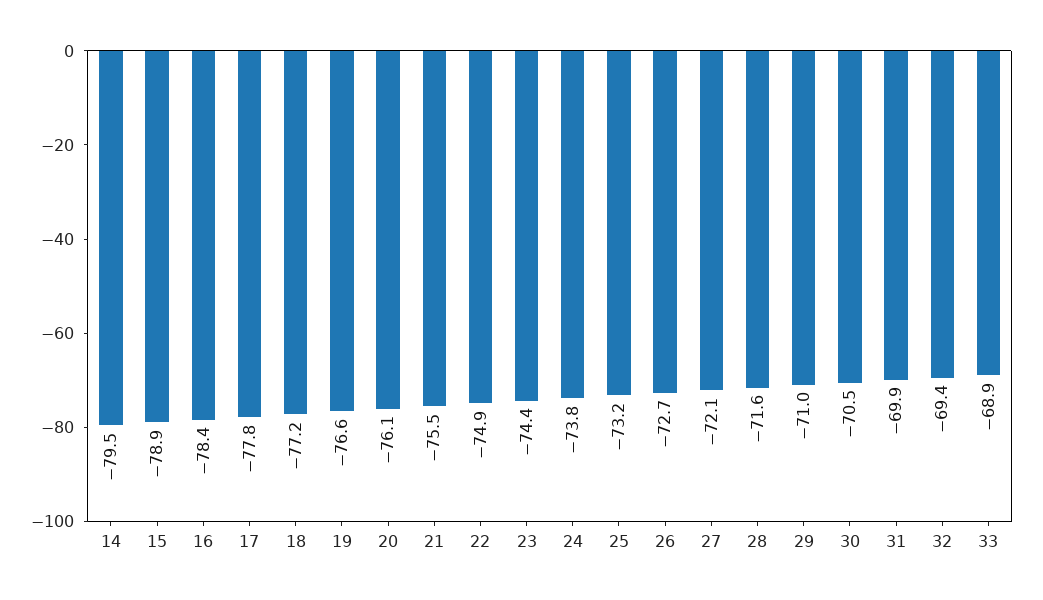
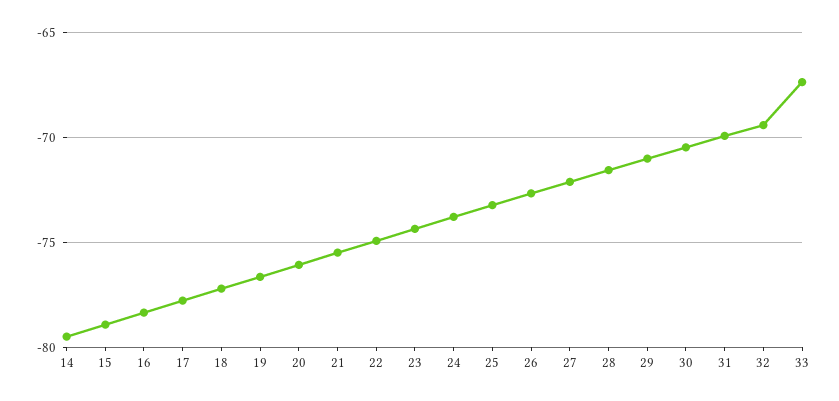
  {
    "14": -79.5,
    "15": -78.9,
    "16": -78.4,
    "17": -77.8,
    "18": -77.2,
    "19": -76.6,
    "20": -76.1,
    "21": -75.5,
    "22": -74.9,
    "23": -74.4,
    "24": -73.8,
    "25": -73.2,
    "26": -72.7,
    "27": -72.1,
    "28": -71.6,
    "29": -71,
    "30": -70.5,
    "31": -69.9,
    "32": -69.4,
-   "33": -68.9
+   "33": -67.5
  }

